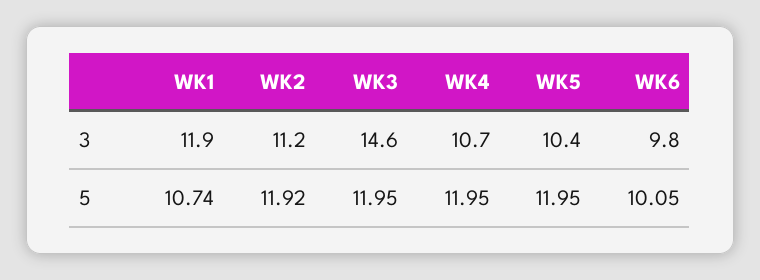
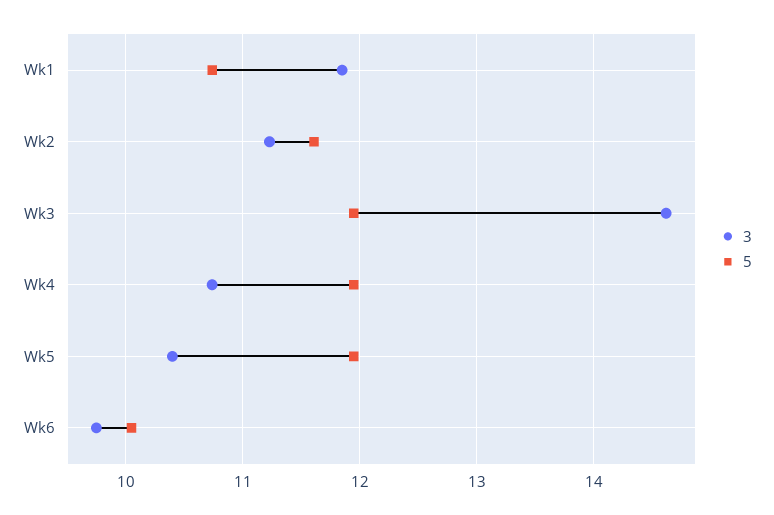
  {
    "3": {
      "WK1": 11.9,
      "WK2": 11.2,
      "WK3": 14.6,
      "WK4": 10.7,
      "WK5": 10.4,
      "WK6": 9.8
    },
    "5": {
      "WK1": 10.74,
-     "WK2": 11.92,
+     "WK2": 11.6,
      "WK3": 11.95,
      "WK4": 11.95,
      "WK5": 11.95,
      "WK6": 10.05
    }
  }

